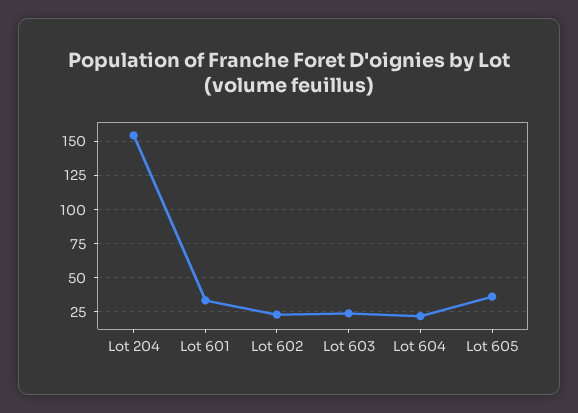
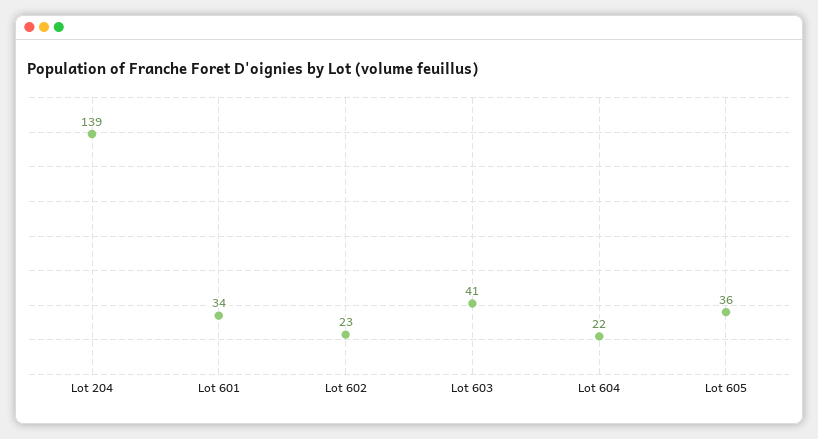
  {
-   "Lot 204": 155,
+   "Lot 204": 139,
    "Lot 601": 34,
    "Lot 602": 23,
-   "Lot 603": 25,
+   "Lot 603": 41,
    "Lot 604": 22,
    "Lot 605": 36
  }

